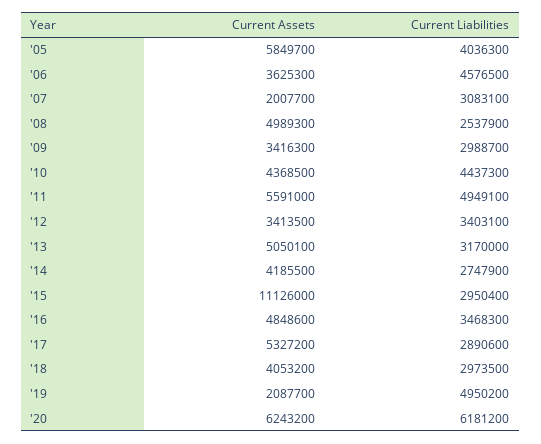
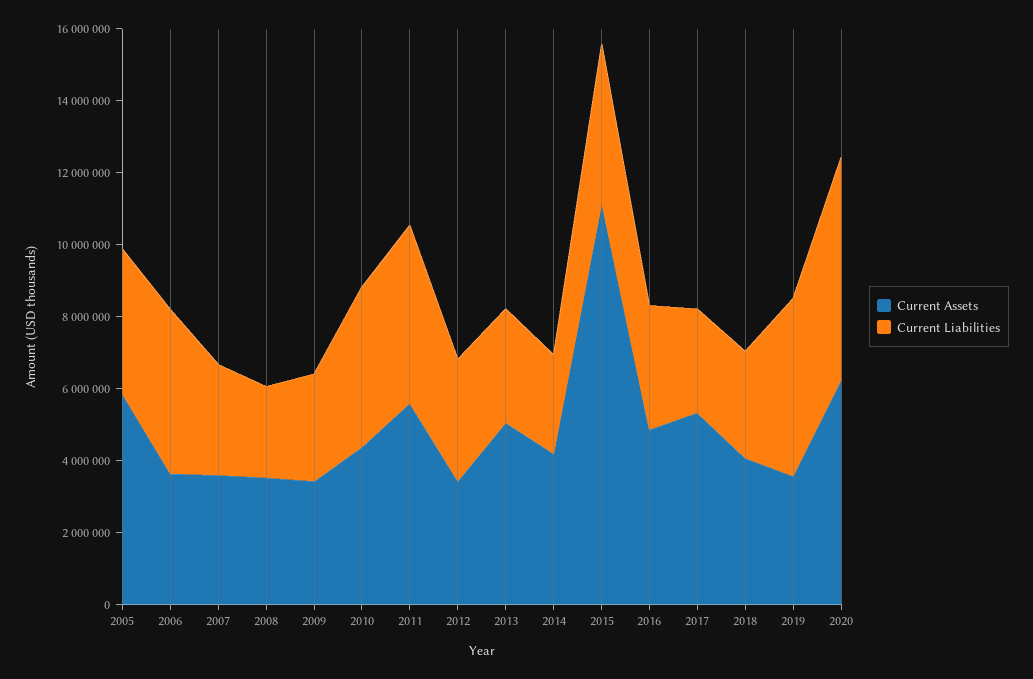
  {
    "Current Assets": {
      "'05": 5849700,
      "'06": 3625300,
-     "'07": 2007700,
+     "'07": 3500000,
-     "'08": 4989300,
+     "'08": 3500000,
      "'09": 3416300,
      "'10": 4368500,
      "'11": 5591000,
      "'12": 3413500,
      "'13": 5050100,
      "'14": 4185500,
      "'15": 11126000,
      "'16": 4848600,
      "'17": 5327200,
      "'18": 4053200,
-     "'19": 2087700,
+     "'19": 3500000,
      "'20": 6243200
    },
    "Current Liabilities": {
      "'05": 4036300,
      "'06": 4576500,
      "'07": 3083100,
      "'08": 2537900,
      "'09": 2988700,
      "'10": 4437300,
      "'11": 4949100,
      "'12": 3403100,
      "'13": 3170000,
      "'14": 2747900,
-     "'15": 2950400,
+     "'15": 4500000,
      "'16": 3468300,
      "'17": 2890600,
      "'18": 2973500,
      "'19": 4950200,
      "'20": 6181200
    }
  }

